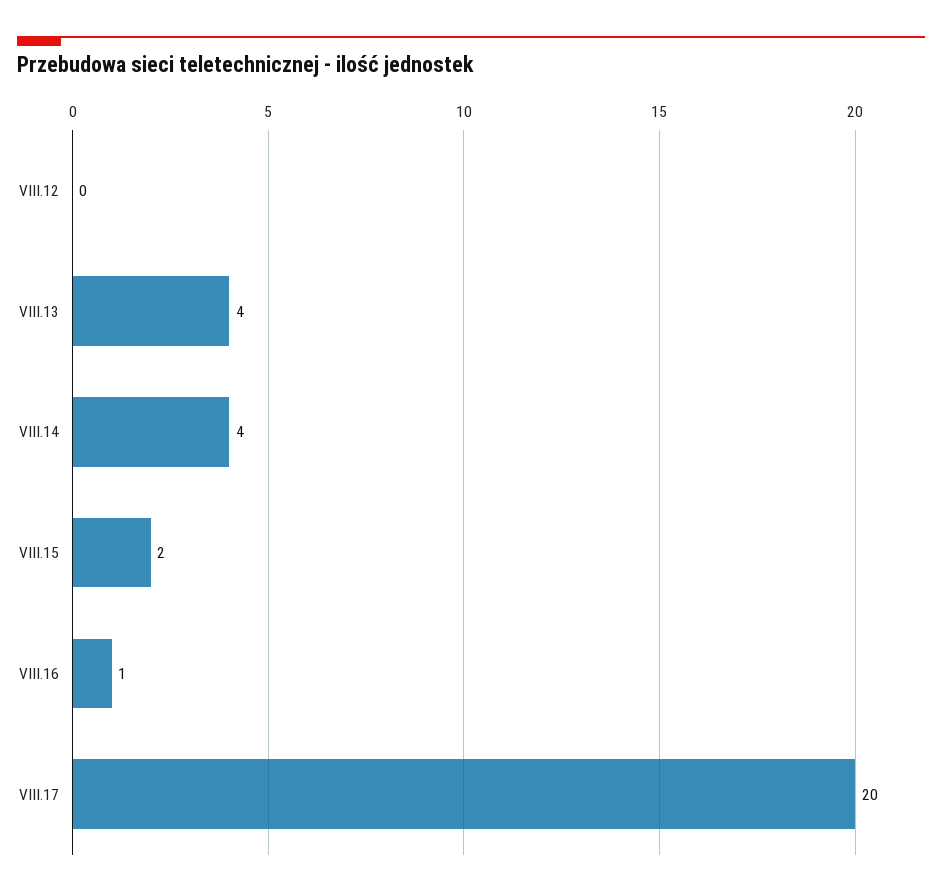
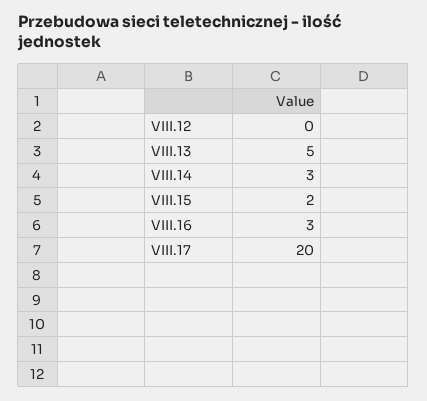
  {
    "VIII.12": 0,
-   "VIII.13": 4,
+   "VIII.13": 5,
-   "VIII.14": 4,
+   "VIII.14": 3,
    "VIII.15": 2,
-   "VIII.16": 1,
+   "VIII.16": 3,
    "VIII.17": 20
  }

